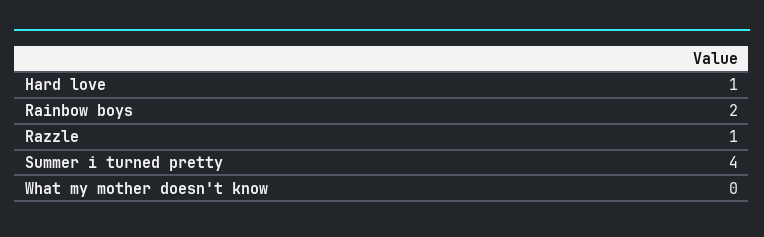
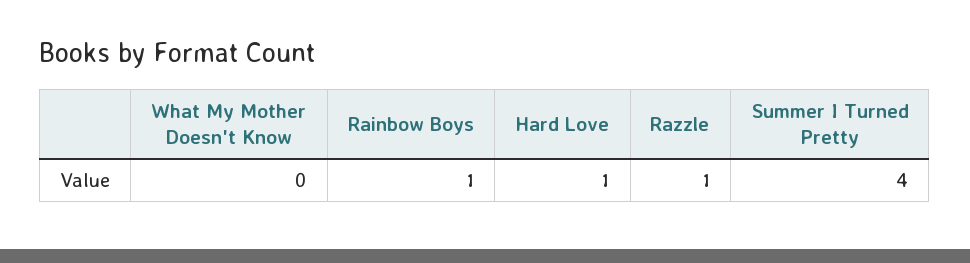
  {
    "Hard love": 1,
-   "Rainbow boys": 2,
+   "Rainbow boys": 1,
    "Razzle": 1,
    "Summer i turned pretty": 4,
    "What my mother doesn't know": 0
  }

